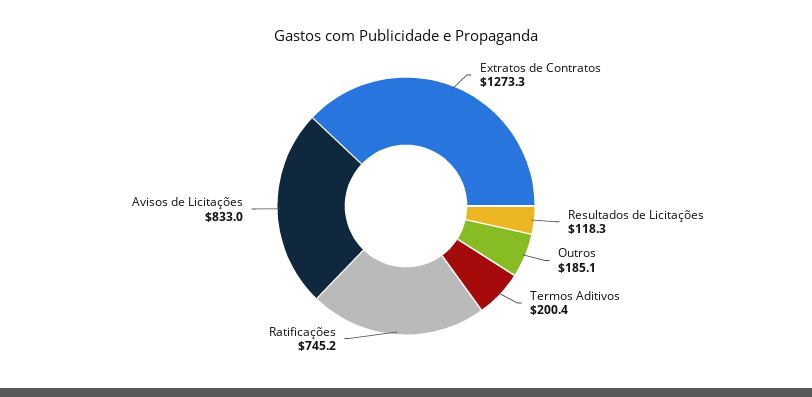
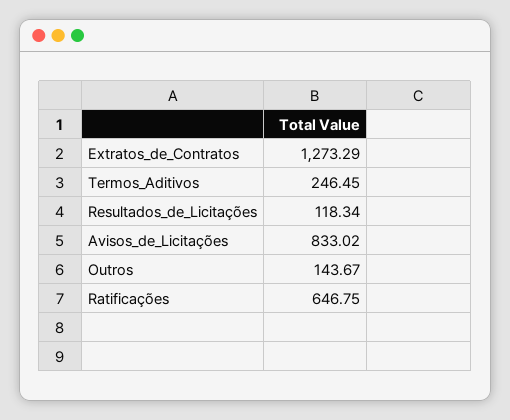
  {
    "Extratos de Contratos": 1273.29,
    "Resultados de Licitações": 118.34,
-   "Outros": 185.1,
+   "Outros": 143.67,
-   "Termos Aditivos": 200.4,
+   "Termos Aditivos": 246.45,
-   "Ratificações": 745.2,
+   "Ratificações": 646.75,
    "Avisos de Licitações": 833.02
  }

